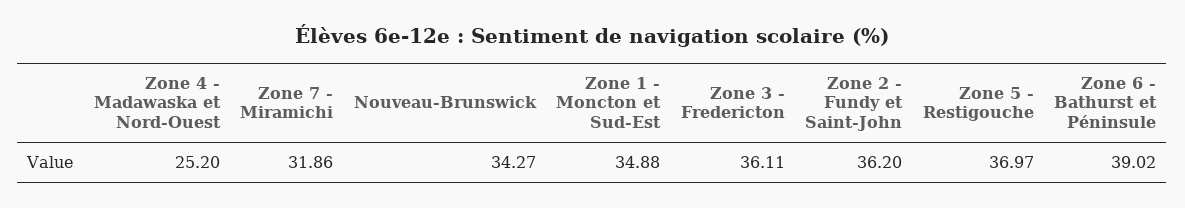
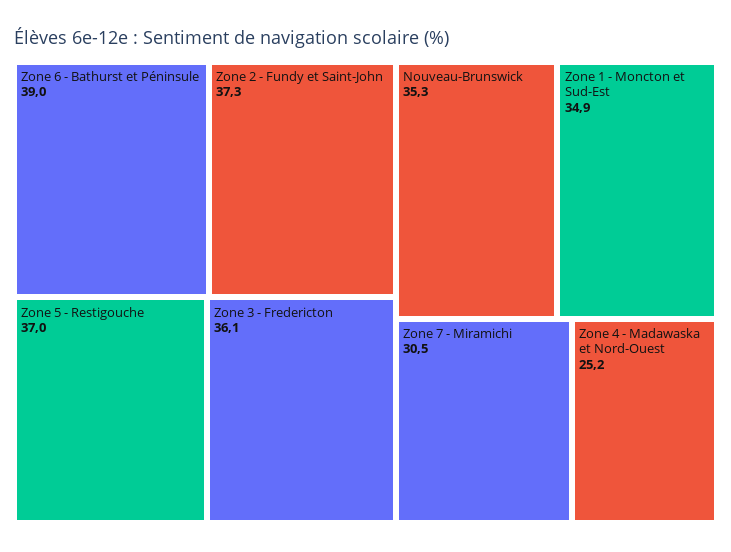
  {
    "Zone 4 - Madawaska et Nord-Ouest": 25.2,
-   "Zone 7 - Miramichi": 31.86,
+   "Zone 7 - Miramichi": 30.5,
-   "Nouveau-Brunswick": 34.27,
+   "Nouveau-Brunswick": 35.3,
    "Zone 1 - Moncton et Sud-Est": 34.88,
    "Zone 3 - Fredericton": 36.11,
-   "Zone 2 - Fundy et Saint-John": 36.2,
+   "Zone 2 - Fundy et Saint-John": 37.3,
    "Zone 5 - Restigouche": 36.97,
    "Zone 6 - Bathurst et Péninsule": 39.02
  }

